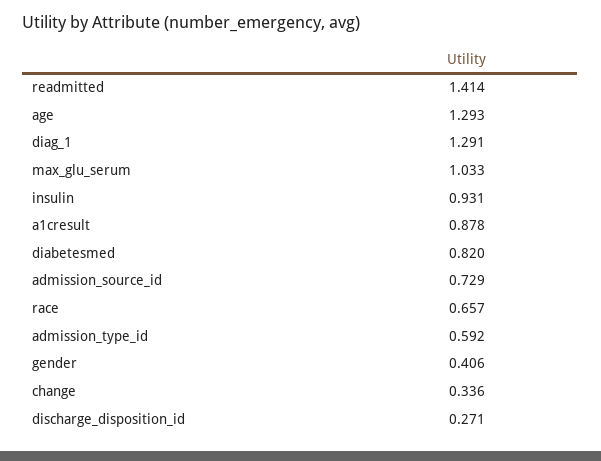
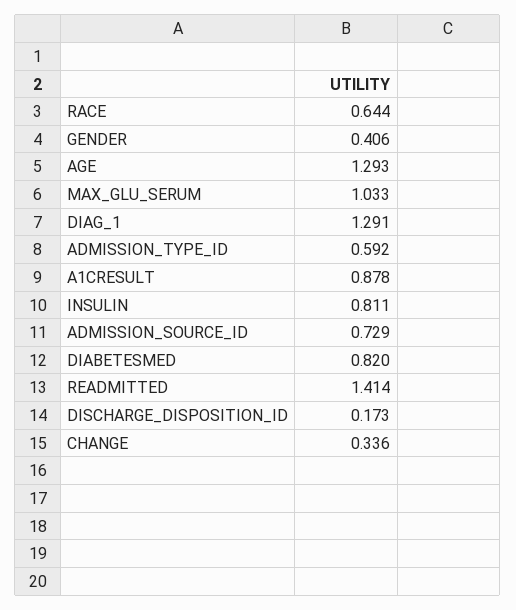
  {
    "readmitted": 1.414,
    "age": 1.293,
    "diag_1": 1.291,
    "max_glu_serum": 1.033,
-   "insulin": 0.931,
+   "insulin": 0.811,
    "a1cresult": 0.878,
    "diabetesmed": 0.82,
    "admission_source_id": 0.729,
-   "race": 0.657,
+   "race": 0.644,
    "admission_type_id": 0.592,
    "gender": 0.406,
    "change": 0.336,
-   "discharge_disposition_id": 0.271
+   "discharge_disposition_id": 0.173
  }

